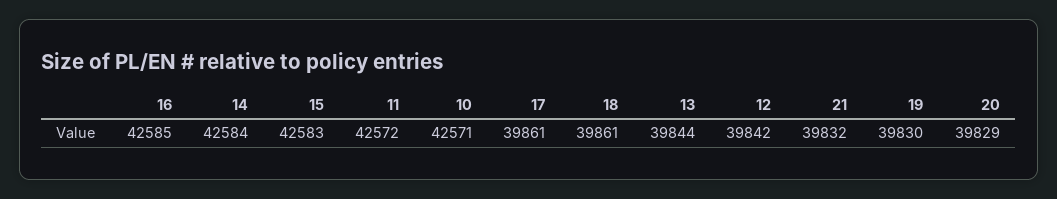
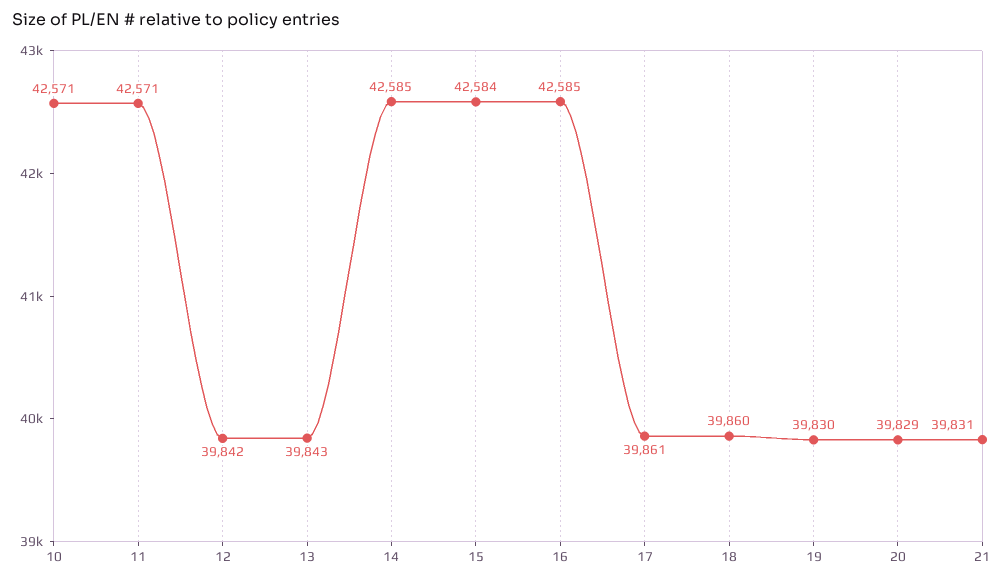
  {
    "16": 42585,
-   "14": 42584,
+   "14": 42585,
-   "15": 42583,
+   "15": 42584,
-   "11": 42572,
+   "11": 42571,
    "10": 42571,
    "17": 39861,
-   "18": 39861,
+   "18": 39860,
-   "13": 39844,
+   "13": 39843,
    "12": 39842,
-   "21": 39832,
+   "21": 39831,
    "19": 39830,
    "20": 39829
  }

